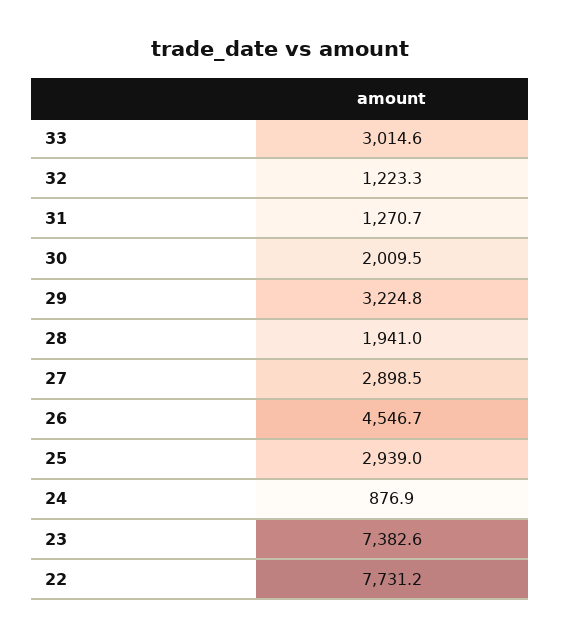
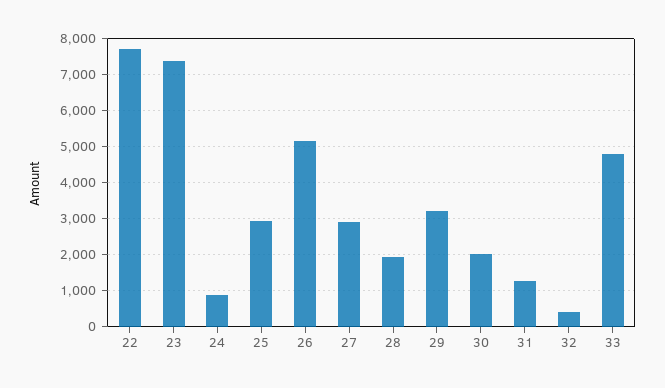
  {
-   "33": 3014.6,
+   "33": 4800,
-   "32": 1223.3,
+   "32": 400,
    "31": 1270.7,
    "30": 2009.5,
    "29": 3224.8,
    "28": 1941,
    "27": 2898.5,
-   "26": 4546.7,
+   "26": 5200,
    "25": 2939,
    "24": 876.9,
    "23": 7382.6,
    "22": 7731.2
  }

